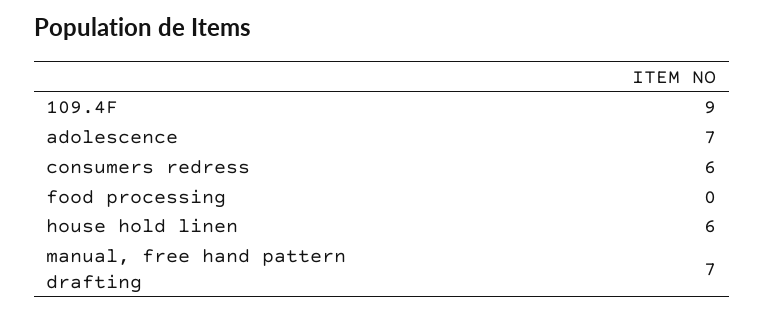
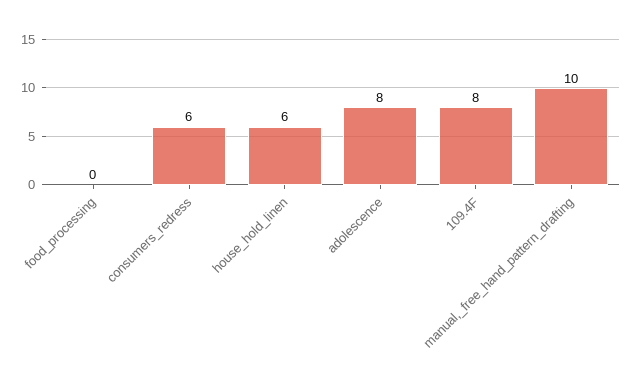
  {
-   "109.4F": 9,
+   "109.4F": 8,
-   "adolescence": 7,
+   "adolescence": 8,
    "consumers redress": 6,
    "food processing": 0,
    "house hold linen": 6,
-   "manual, free hand pattern drafting": 7
+   "manual, free hand pattern drafting": 10
  }

